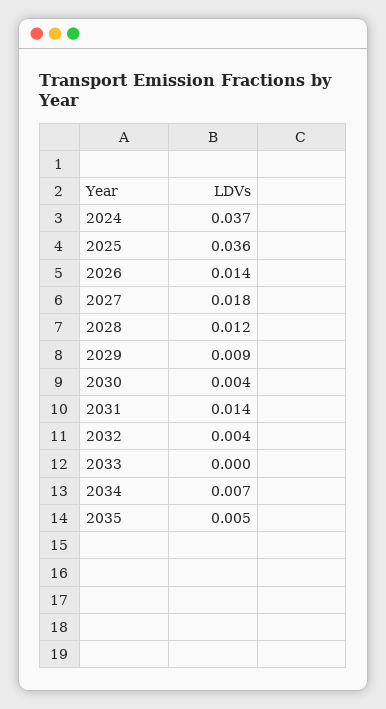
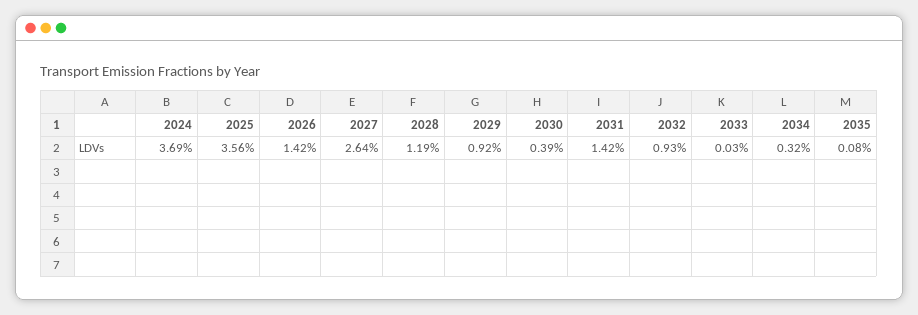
  {
    "2024": 0.0369,
    "2025": 0.0356,
    "2026": 0.0142,
-   "2027": 0.018,
+   "2027": 0.0264,
    "2028": 0.0119,
    "2029": 0.0092,
    "2030": 0.0039,
    "2031": 0.0142,
-   "2032": 0.004,
+   "2032": 0.0093,
    "2033": 0.0003,
-   "2034": 0.007,
+   "2034": 0.0032,
-   "2035": 0.005
+   "2035": 0.0008
  }

